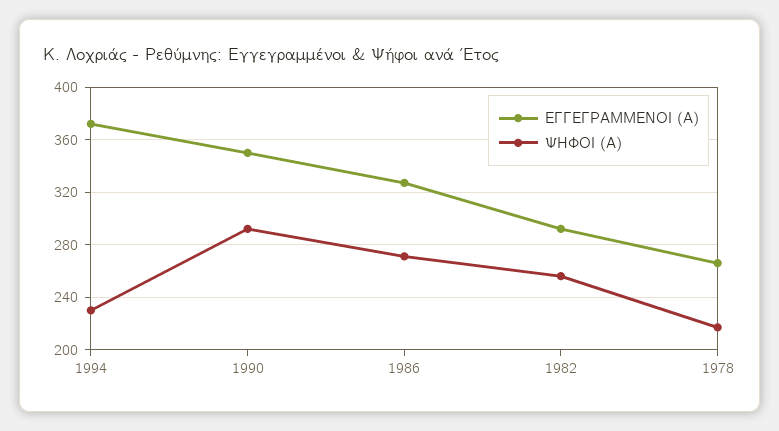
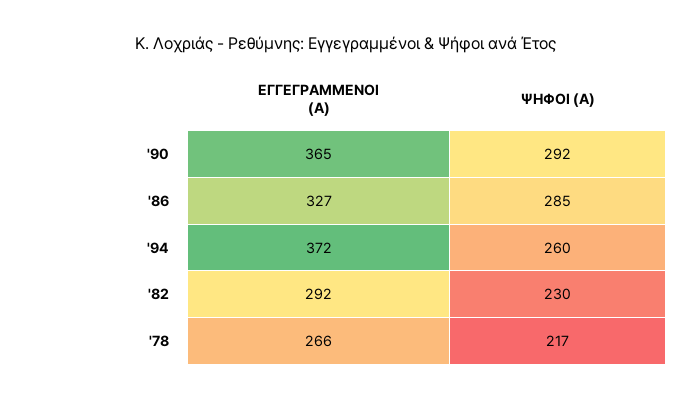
  {
    "ΕΓΓΕΓΡΑΜΜΕΝΟΙ (Α)": {
      "1994": 372,
-     "1990": 350,
+     "1990": 365,
      "1986": 327,
      "1982": 292,
      "1978": 266
    },
    "ΨΗΦΟΙ (Α)": {
-     "1994": 230,
+     "1994": 260,
      "1990": 292,
-     "1986": 270,
+     "1986": 285,
-     "1982": 255,
+     "1982": 230,
      "1978": 217
    }
  }

